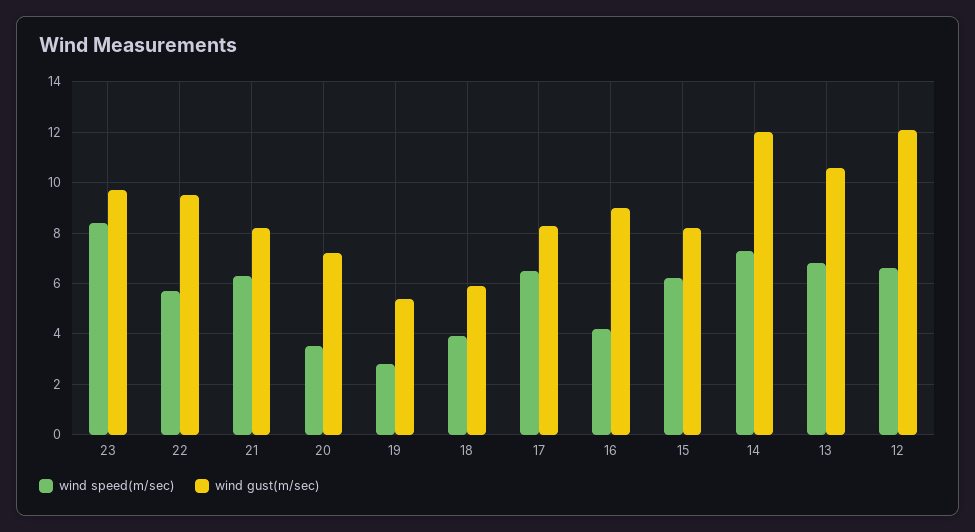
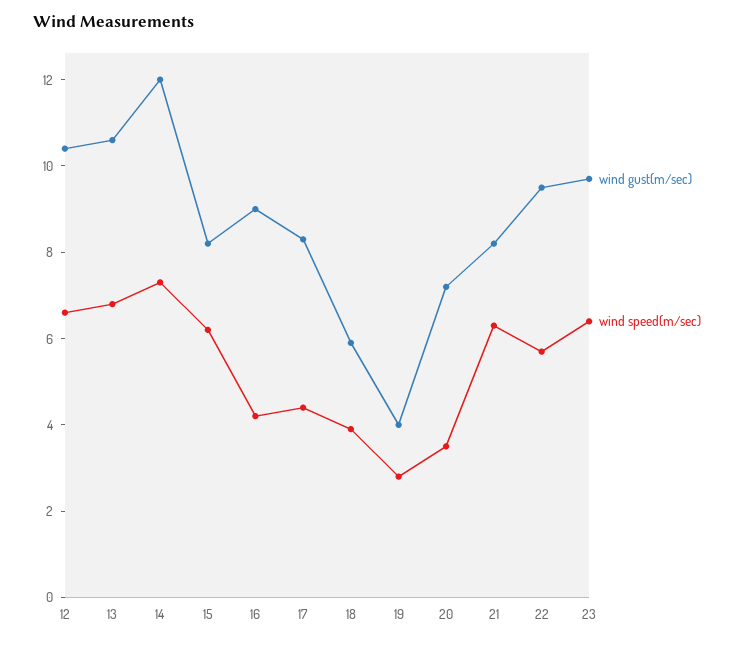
  {
    "wind speed(m/sec)": {
-     "23": 8.5,
+     "23": 6.5,
      "22": 5.5,
      "21": 6.5,
      "20": 3.5,
      "19": 3,
      "18": 4,
-     "17": 6.5,
+     "17": 4.5,
      "16": 4,
      "15": 6,
      "14": 7.5,
      "13": 7,
      "12": 6.5
    },
    "wind gust(m/sec)": {
      "23": 9.5,
      "22": 9.5,
      "21": 8,
      "20": 7,
-     "19": 5.5,
+     "19": 4,
      "18": 6,
      "17": 8.5,
      "16": 9,
      "15": 8,
      "14": 12,
      "13": 10.5,
-     "12": 12
+     "12": 10.5
    }
  }

